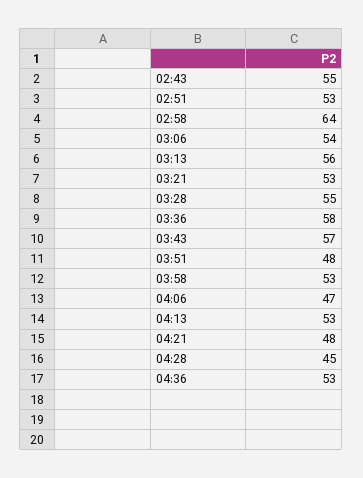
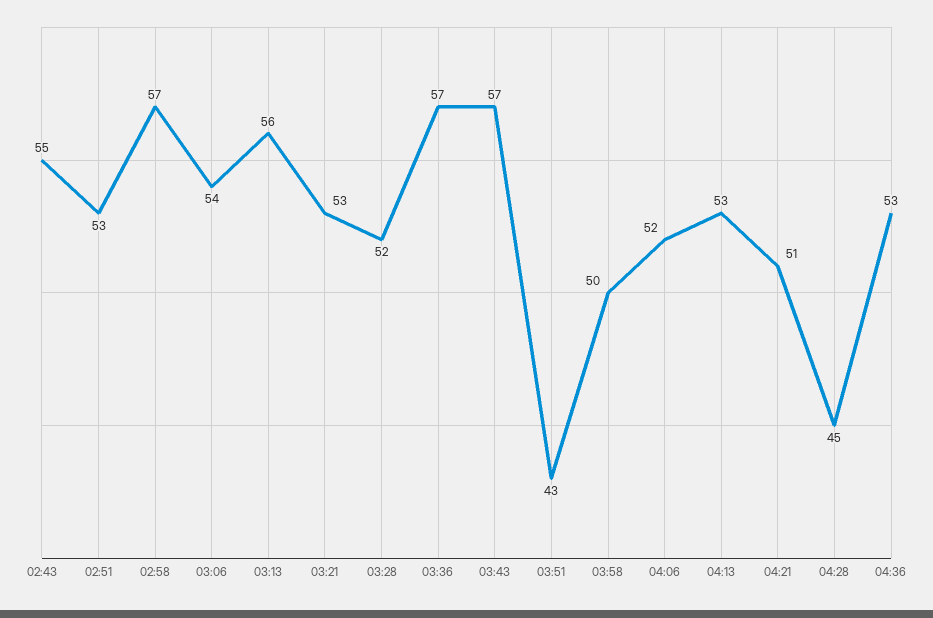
  {
    "02:43": 55,
    "02:51": 53,
-   "02:58": 64,
+   "02:58": 57,
    "03:06": 54,
    "03:13": 56,
    "03:21": 53,
-   "03:28": 55,
+   "03:28": 52,
-   "03:36": 58,
+   "03:36": 57,
    "03:43": 57,
-   "03:51": 48,
+   "03:51": 43,
-   "03:58": 53,
+   "03:58": 50,
-   "04:06": 47,
+   "04:06": 52,
    "04:13": 53,
-   "04:21": 48,
+   "04:21": 51,
    "04:28": 45,
    "04:36": 53
  }

